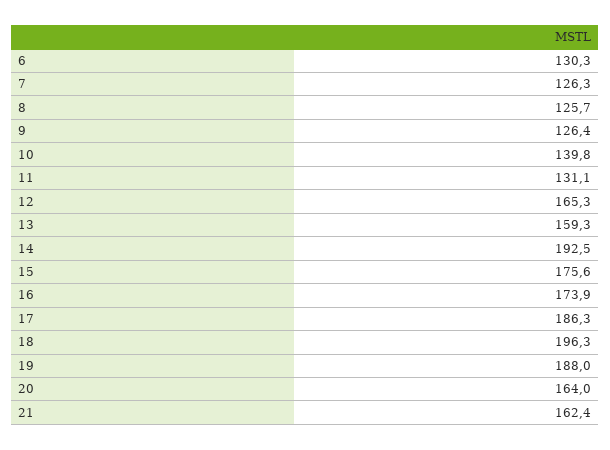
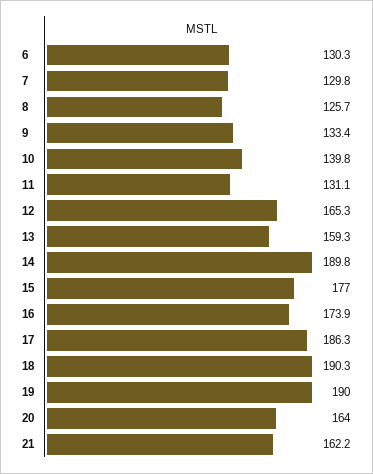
  {
    "6": 130.3,
-   "7": 126.3,
+   "7": 129.8,
    "8": 125.7,
-   "9": 126.4,
+   "9": 133.4,
    "10": 139.8,
    "11": 131.1,
    "12": 165.3,
    "13": 159.3,
-   "14": 192.5,
+   "14": 189.8,
-   "15": 175.6,
+   "15": 177,
    "16": 173.9,
    "17": 186.3,
-   "18": 196.3,
+   "18": 190.3,
-   "19": 188,
+   "19": 190,
    "20": 164,
-   "21": 162.4
+   "21": 162.2
  }

